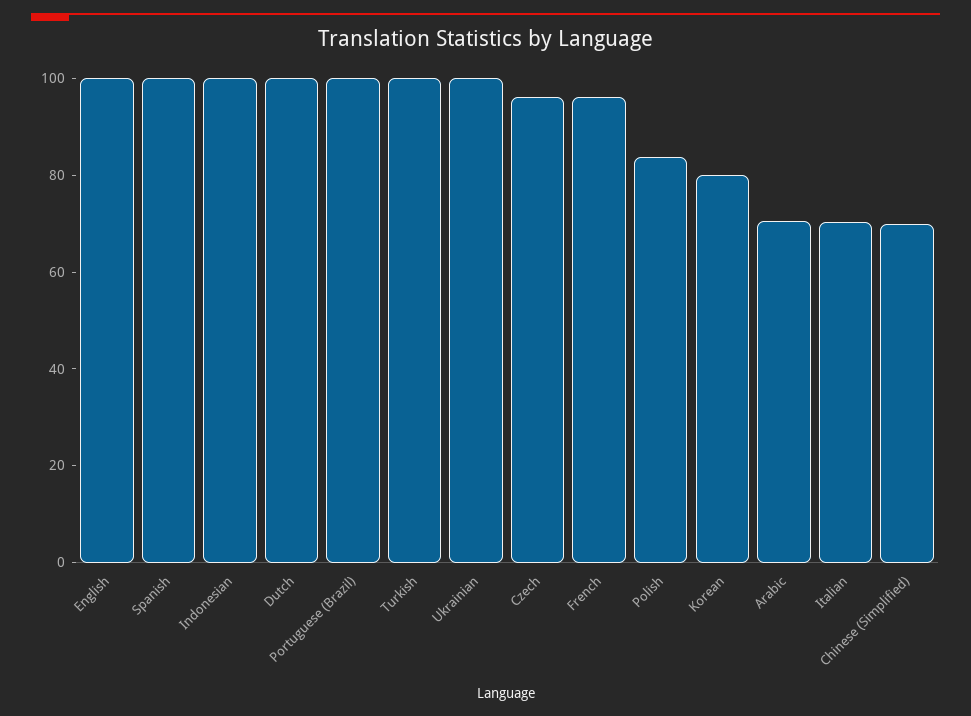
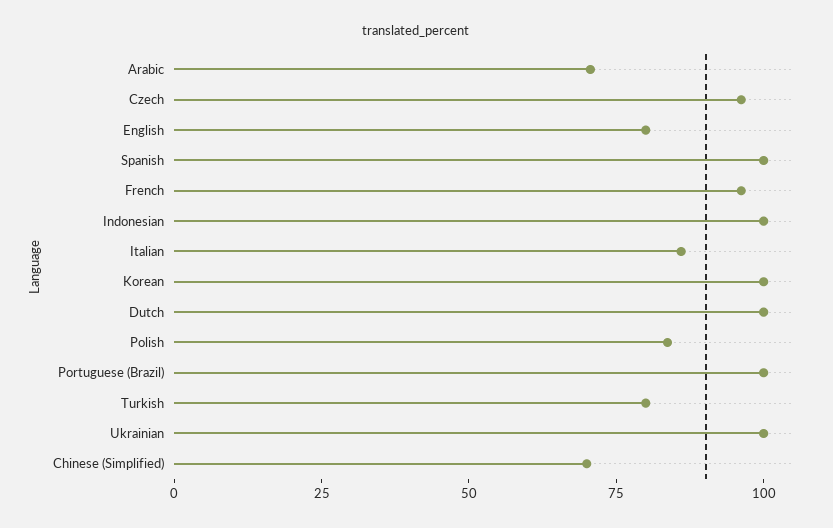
  {
-   "English": 100,
+   "English": 80,
    "Spanish": 100,
    "Indonesian": 100,
    "Dutch": 100,
    "Portuguese (Brazil)": 100,
-   "Turkish": 100,
+   "Turkish": 80,
    "Ukrainian": 100,
    "Czech": 95,
    "French": 95,
    "Polish": 85,
-   "Korean": 80,
+   "Korean": 100,
    "Arabic": 70,
-   "Italian": 70,
+   "Italian": 85,
    "Chinese (Simplified)": 70
  }

